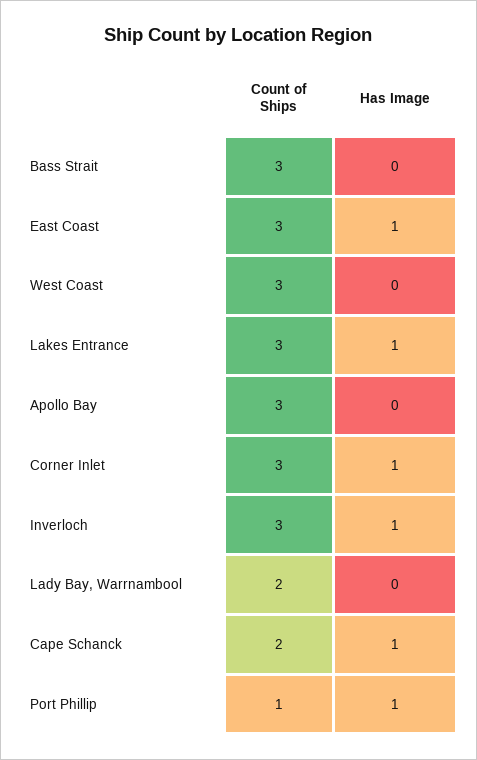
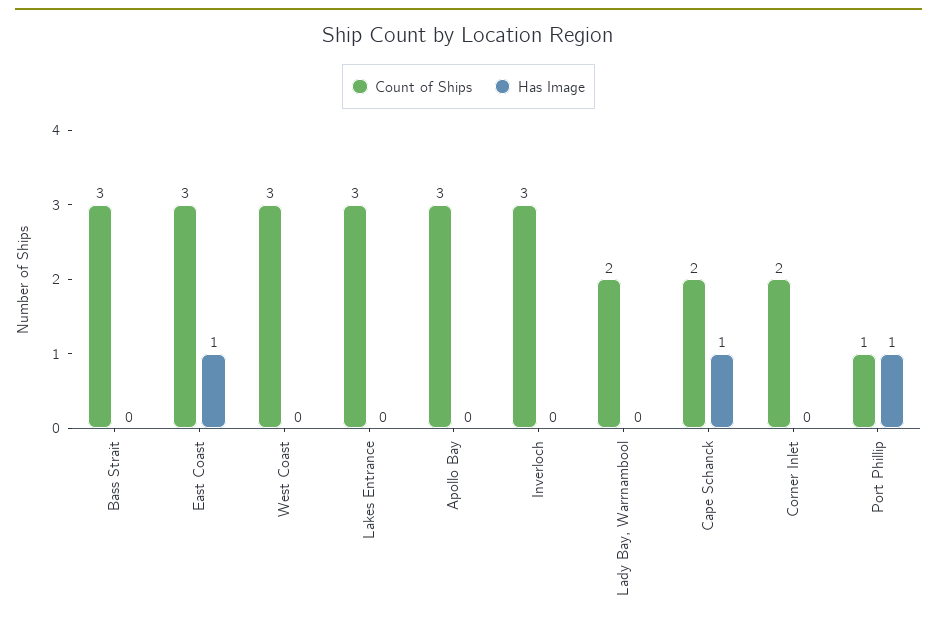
  {
    "Count of Ships": {
      "Bass Strait": 3,
      "East Coast": 3,
      "West Coast": 3,
      "Lakes Entrance": 3,
      "Apollo Bay": 3,
-     "Corner Inlet": 3,
+     "Corner Inlet": 2,
      "Inverloch": 3,
      "Lady Bay, Warrnambool": 2,
      "Cape Schanck": 2,
      "Port Phillip": 1
    },
    "Has Image": {
      "Bass Strait": 0,
      "East Coast": 1,
      "West Coast": 0,
-     "Lakes Entrance": 1,
+     "Lakes Entrance": 0,
      "Apollo Bay": 0,
-     "Corner Inlet": 1,
+     "Corner Inlet": 0,
-     "Inverloch": 1,
+     "Inverloch": 0,
      "Lady Bay, Warrnambool": 0,
      "Cape Schanck": 1,
      "Port Phillip": 1
    }
  }

